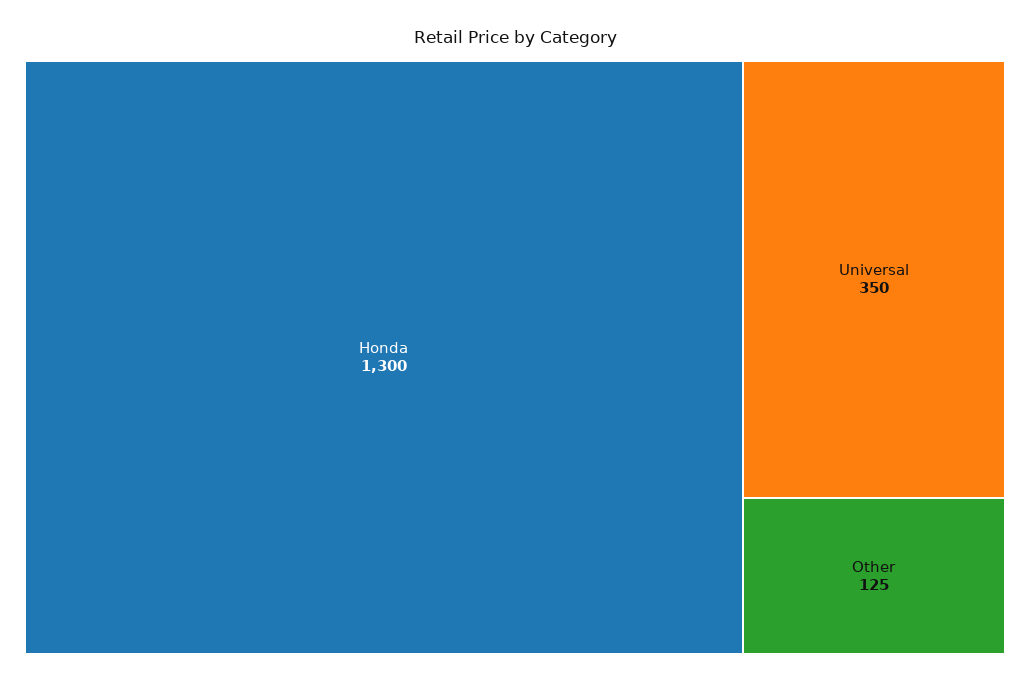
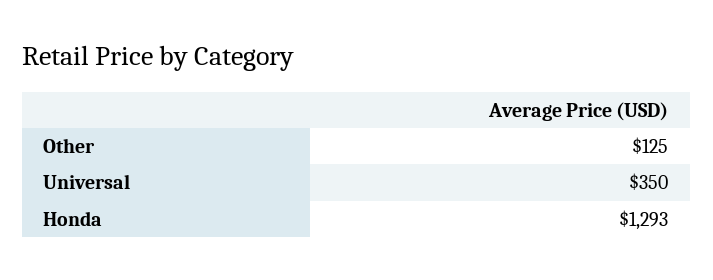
  {
-   "Honda": 1300,
+   "Honda": 1293,
    "Universal": 350,
    "Other": 125
  }

